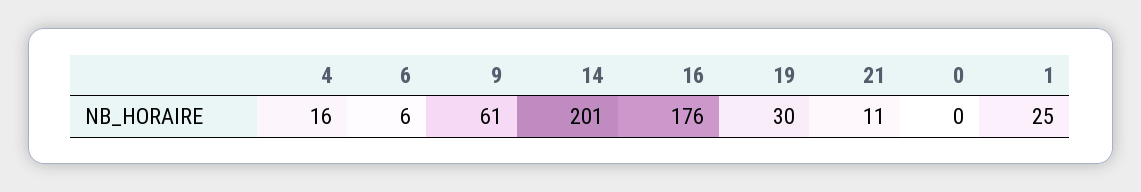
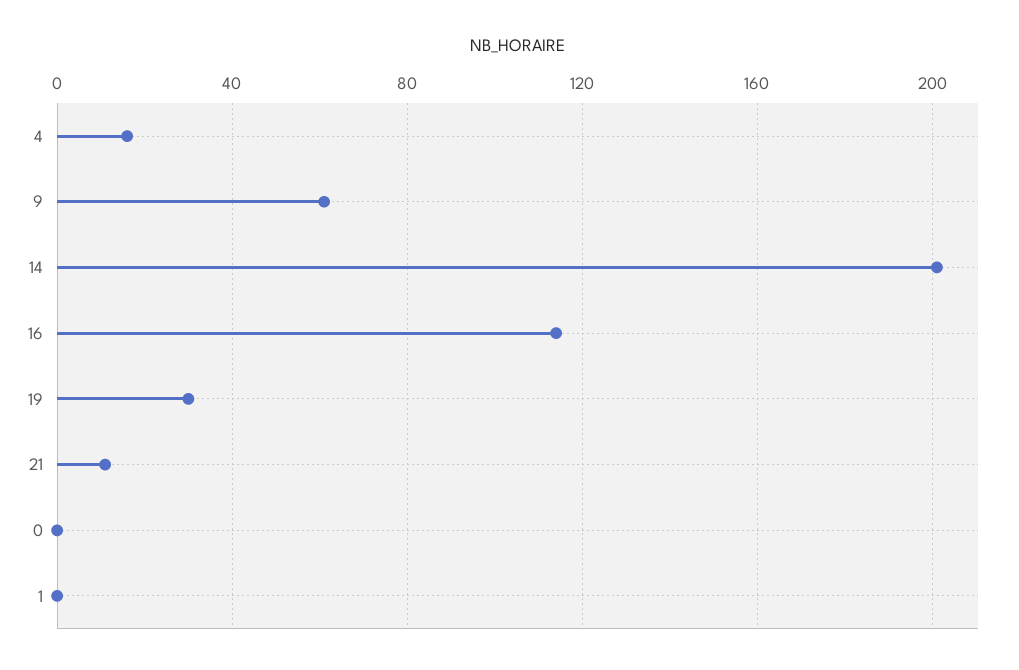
  {
    "4": 16,
-   "6": 6,
    "9": 61,
    "14": 201,
-   "16": 176,
+   "16": 115,
    "19": 30,
    "21": 11,
    "0": 0,
-   "1": 25
+   "1": 0
  }

